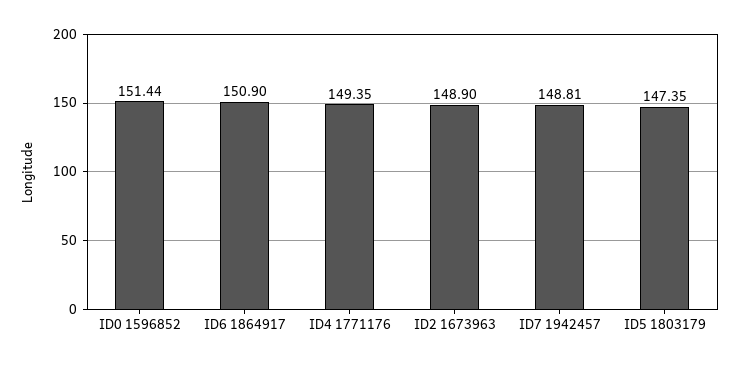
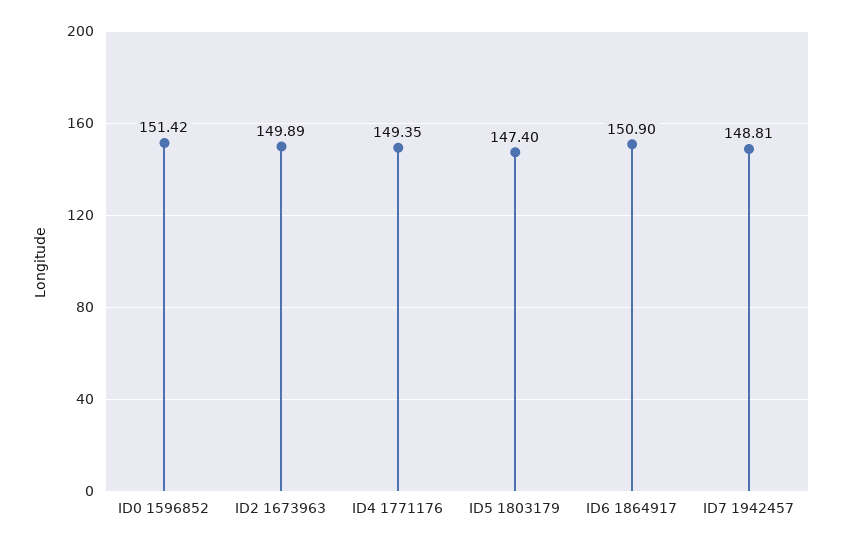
  {
-   "ID0 1596852": 151.44,
+   "ID0 1596852": 151.42,
    "ID6 1864917": 150.9,
    "ID4 1771176": 149.35,
-   "ID2 1673963": 148.9,
+   "ID2 1673963": 149.89,
    "ID7 1942457": 148.81,
-   "ID5 1803179": 147.35
+   "ID5 1803179": 147.4
  }

